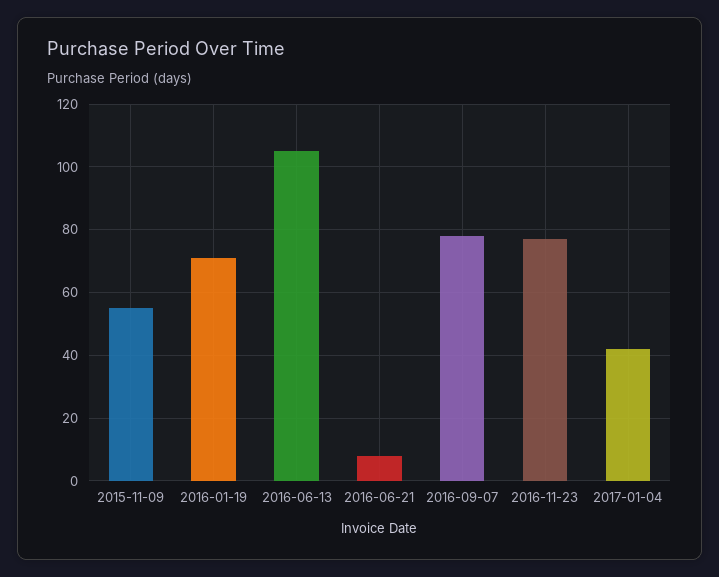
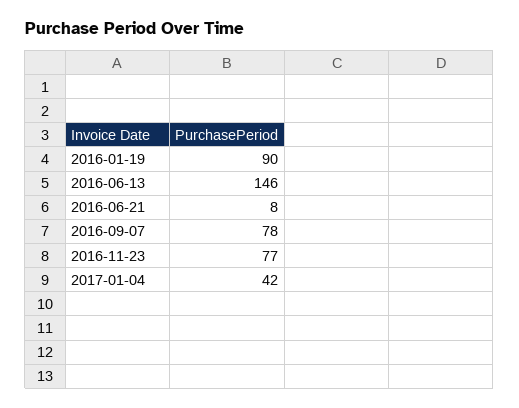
  {
-   "2015-11-09": 55,
-   "2016-01-19": 70,
+   "2016-01-19": 90,
-   "2016-06-13": 105,
+   "2016-06-13": 146,
    "2016-06-21": 8,
    "2016-09-07": 78,
    "2016-11-23": 77,
    "2017-01-04": 42
  }

